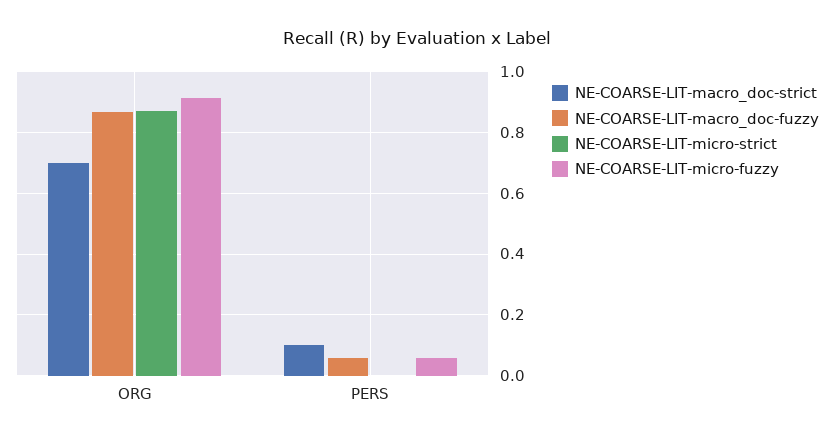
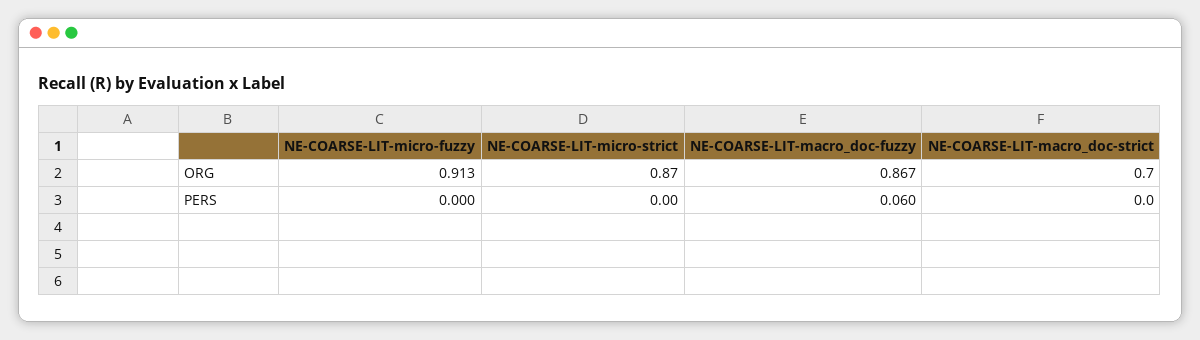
  {
    "NE-COARSE-LIT-macro_doc-strict": {
      "ORG": 0.7,
-     "PERS": 0.1
+     "PERS": 0
    },
    "NE-COARSE-LIT-macro_doc-fuzzy": {
      "ORG": 0.867,
      "PERS": 0.06
    },
    "NE-COARSE-LIT-micro-strict": {
      "ORG": 0.87,
      "PERS": 0
    },
    "NE-COARSE-LIT-micro-fuzzy": {
      "ORG": 0.913,
-     "PERS": 0.06
+     "PERS": 0
    }
  }

